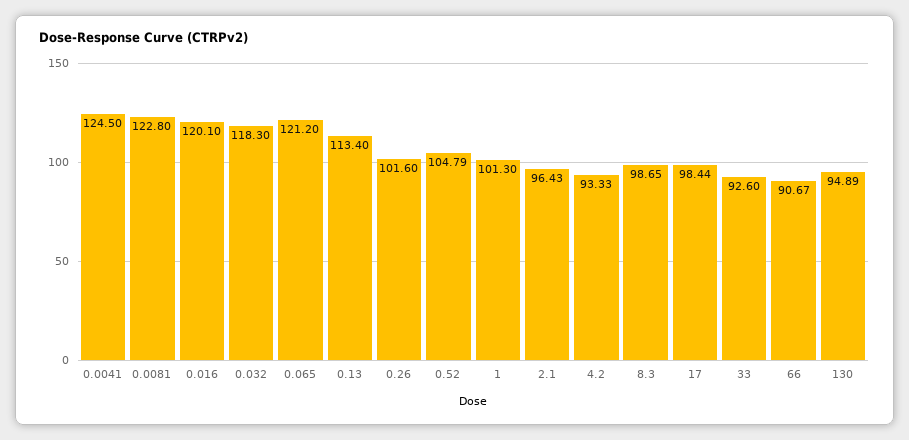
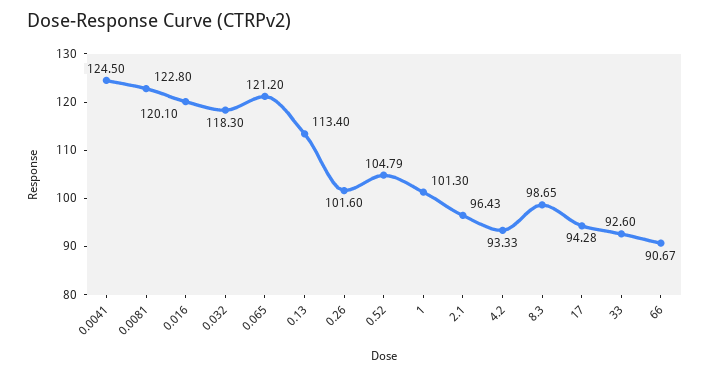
  {
    "0.0041": 124.5,
    "0.0081": 122.8,
    "0.016": 120.1,
    "0.032": 118.3,
    "0.065": 121.2,
    "0.13": 113.4,
    "0.26": 101.6,
    "0.52": 104.79,
    "1": 101.3,
    "2.1": 96.43,
    "4.2": 93.33,
    "8.3": 98.65,
-   "17": 98.44,
+   "17": 94.28,
    "33": 92.6,
-   "66": 90.67,
+   "66": 90.67
-   "130": 94.89
  }

